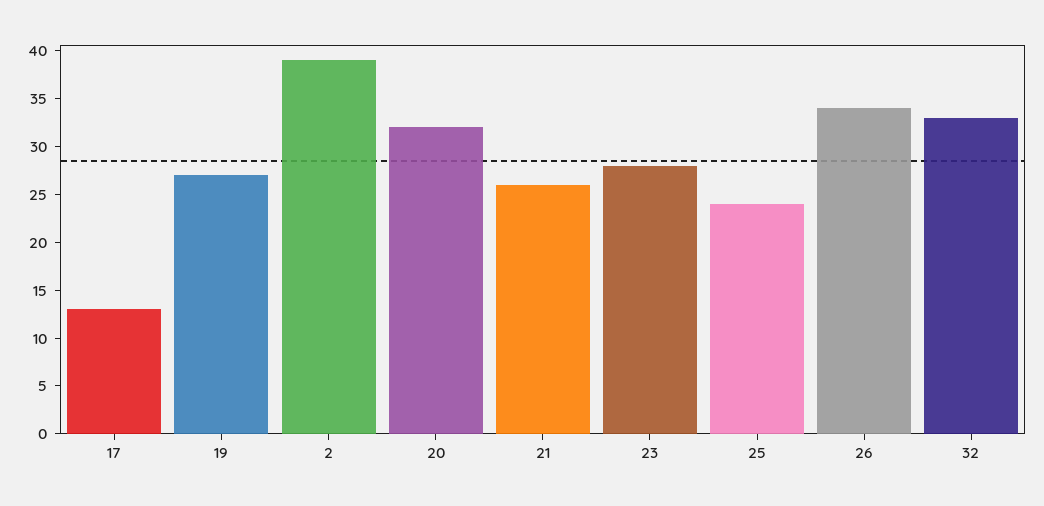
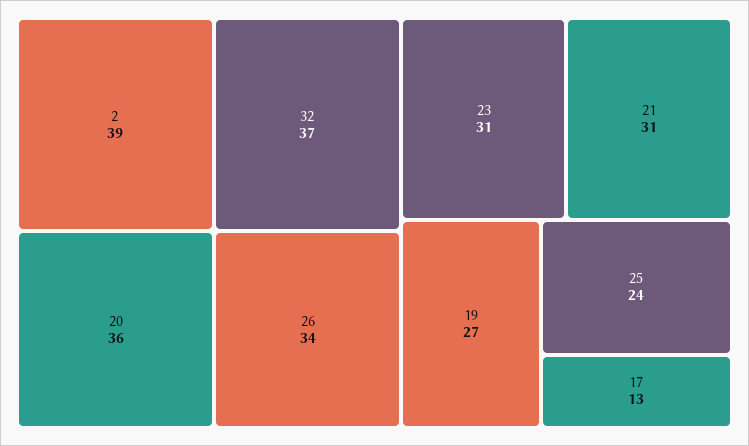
  {
    "17": 13,
    "19": 27,
    "2": 39,
-   "20": 32,
+   "20": 36,
-   "21": 26,
+   "21": 31,
-   "23": 28,
+   "23": 31,
    "25": 24,
    "26": 34,
-   "32": 33
+   "32": 37
  }

